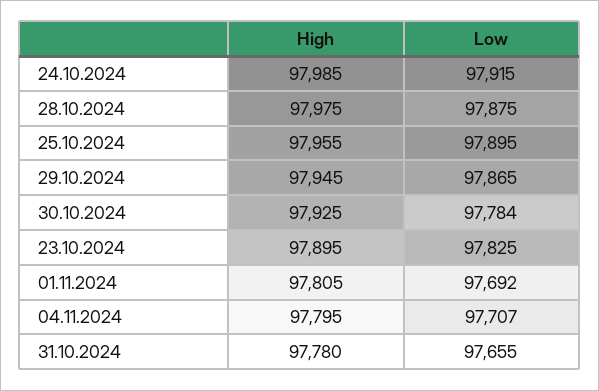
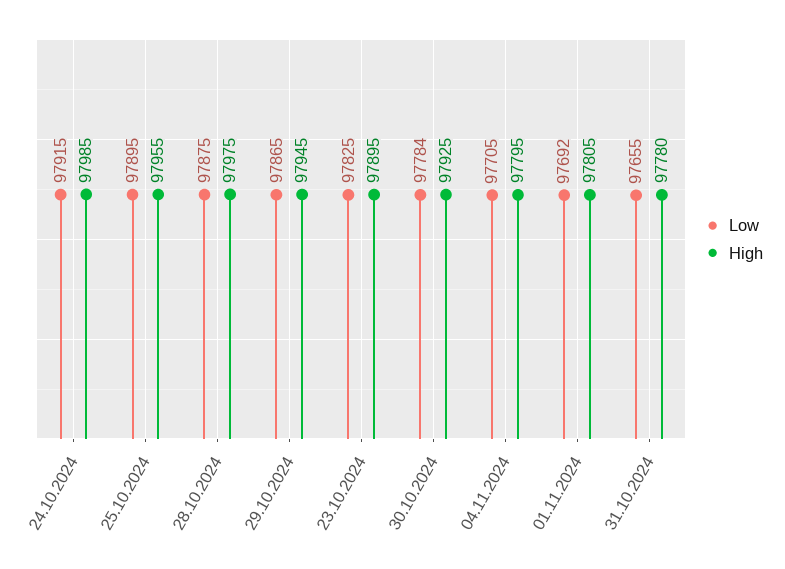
  {
    "High": {
      "24.10.2024": 97985,
      "28.10.2024": 97975,
      "25.10.2024": 97955,
      "29.10.2024": 97945,
      "30.10.2024": 97925,
      "23.10.2024": 97895,
      "01.11.2024": 97805,
      "04.11.2024": 97795,
      "31.10.2024": 97780
    },
    "Low": {
      "24.10.2024": 97915,
      "28.10.2024": 97875,
      "25.10.2024": 97895,
      "29.10.2024": 97865,
      "30.10.2024": 97784,
      "23.10.2024": 97825,
      "01.11.2024": 97692,
-     "04.11.2024": 97707,
+     "04.11.2024": 97705,
      "31.10.2024": 97655
    }
  }

